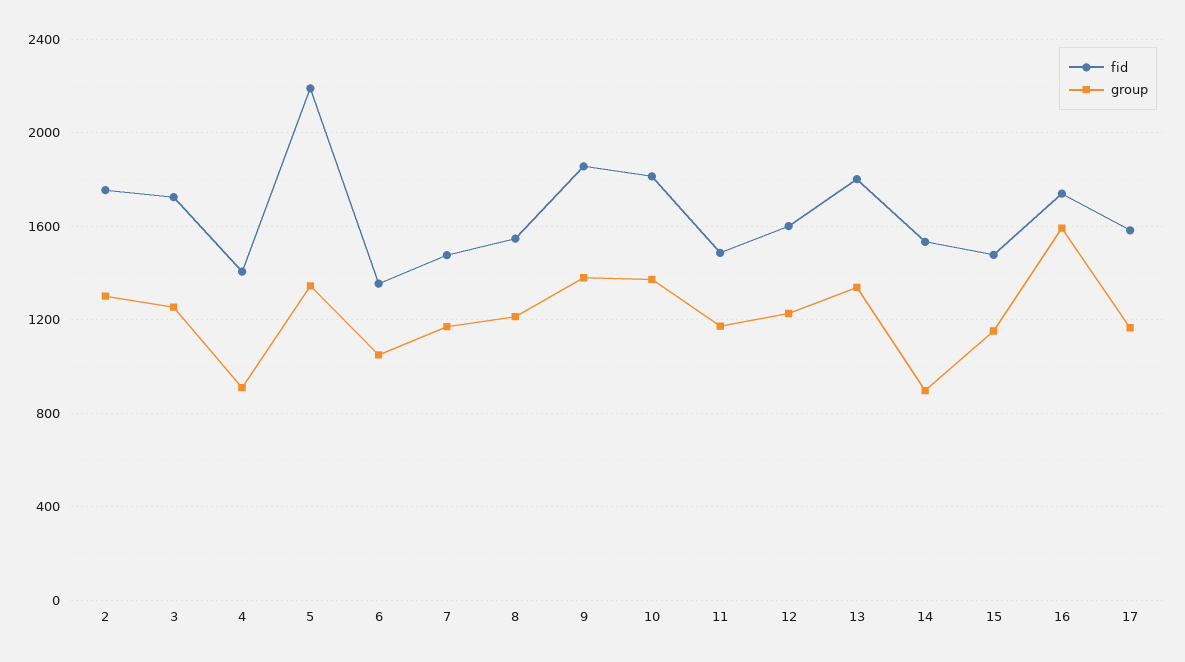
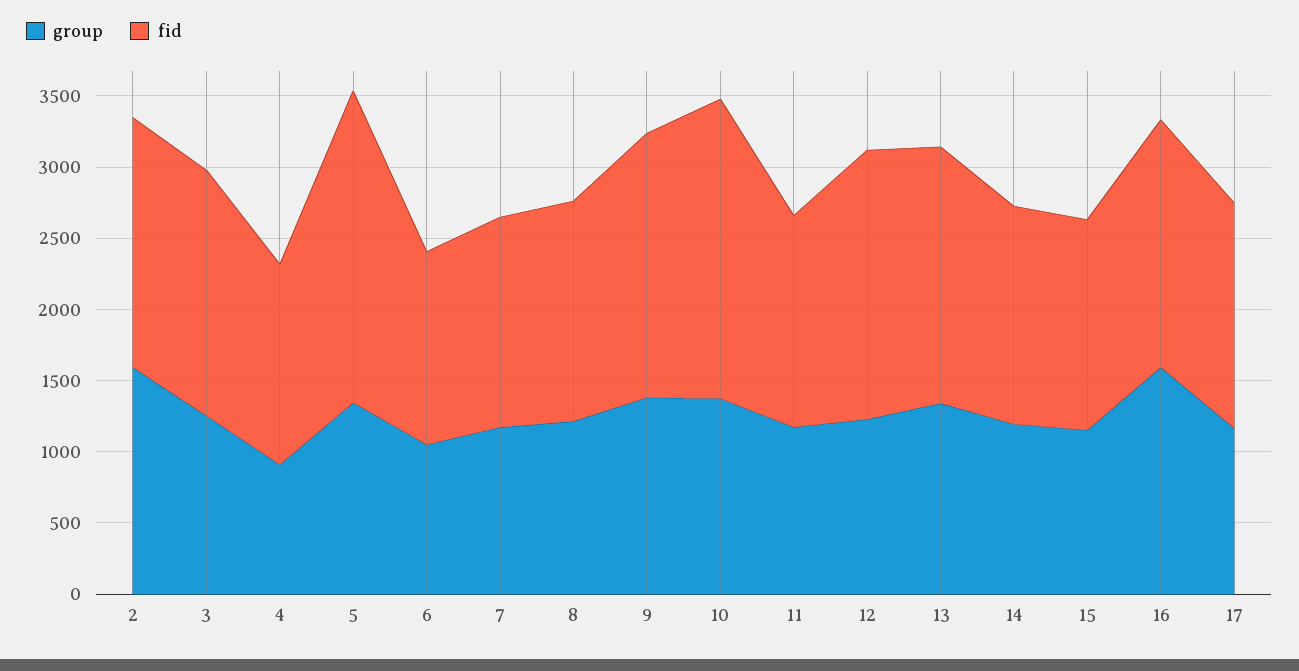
  {
    "fid": {
      "2": 1750,
      "3": 1750,
      "4": 1400,
      "5": 2200,
      "6": 1350,
      "7": 1500,
      "8": 1550,
      "9": 1850,
-     "10": 1800,
+     "10": 2100,
      "11": 1500,
-     "12": 1600,
+     "12": 1900,
      "13": 1800,
      "14": 1550,
      "15": 1500,
      "16": 1750,
      "17": 1600
    },
    "group": {
-     "2": 1300,
+     "2": 1600,
      "3": 1250,
      "4": 900,
      "5": 1350,
      "6": 1050,
      "7": 1150,
      "8": 1200,
      "9": 1400,
      "10": 1350,
      "11": 1150,
      "12": 1250,
      "13": 1350,
-     "14": 900,
+     "14": 1200,
      "15": 1150,
      "16": 1600,
      "17": 1150
    }
  }

